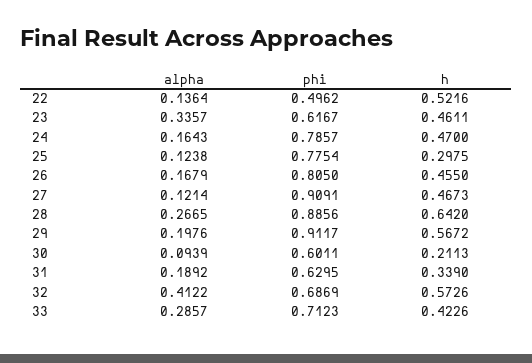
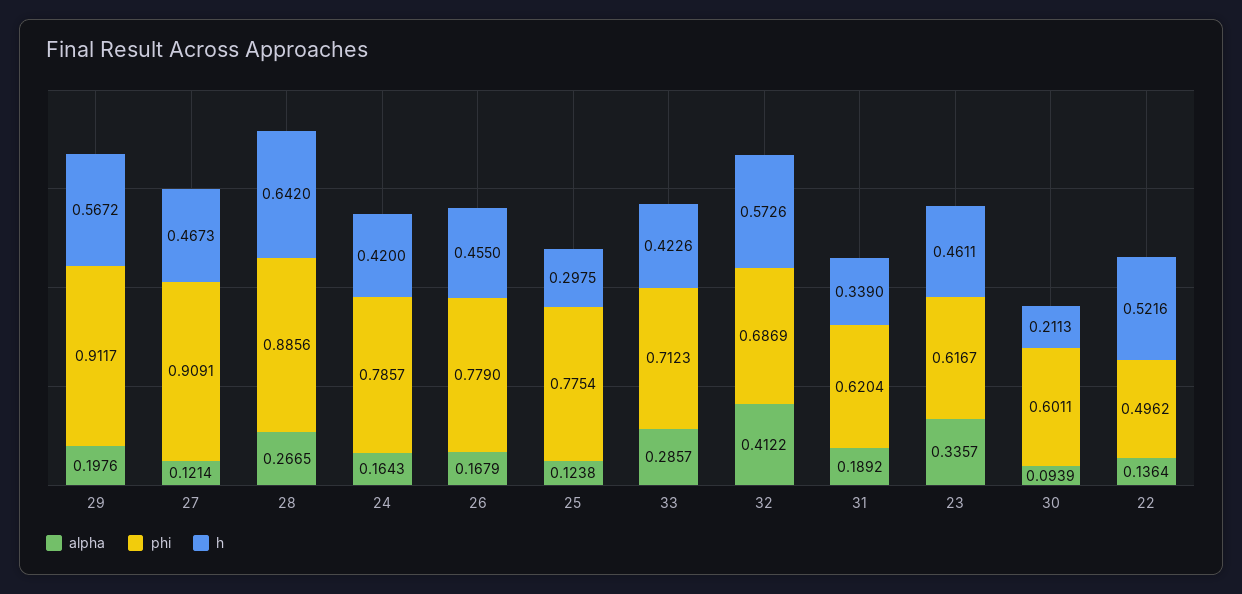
  {
    "alpha": {
      "22": 0.1364,
      "23": 0.3357,
      "24": 0.1643,
      "25": 0.1238,
      "26": 0.1679,
      "27": 0.1214,
      "28": 0.2665,
      "29": 0.1976,
      "30": 0.0939,
      "31": 0.1892,
      "32": 0.4122,
      "33": 0.2857
    },
    "phi": {
      "22": 0.4962,
      "23": 0.6167,
      "24": 0.7857,
      "25": 0.7754,
-     "26": 0.805,
+     "26": 0.779,
      "27": 0.9091,
      "28": 0.8856,
      "29": 0.9117,
      "30": 0.6011,
-     "31": 0.6295,
+     "31": 0.6204,
      "32": 0.6869,
      "33": 0.7123
    },
    "h": {
      "22": 0.5216,
      "23": 0.4611,
-     "24": 0.47,
+     "24": 0.42,
      "25": 0.2975,
      "26": 0.455,
      "27": 0.4673,
      "28": 0.642,
      "29": 0.5672,
      "30": 0.2113,
      "31": 0.339,
      "32": 0.5726,
      "33": 0.4226
    }
  }

